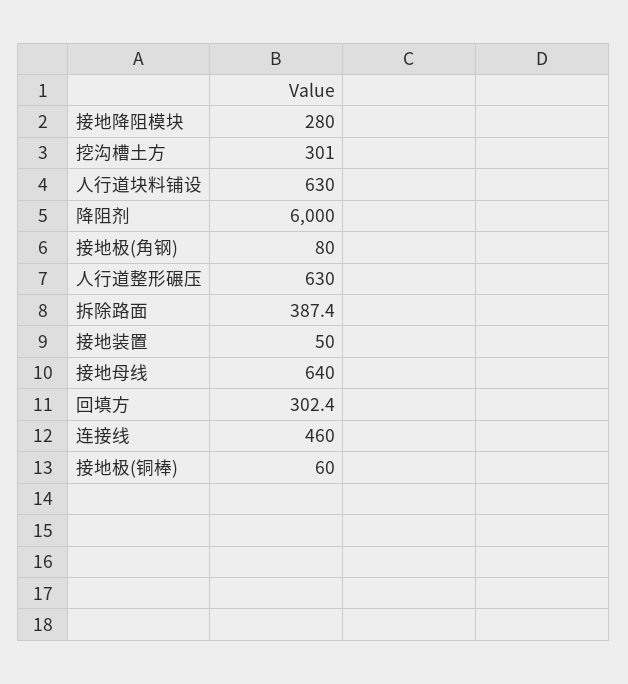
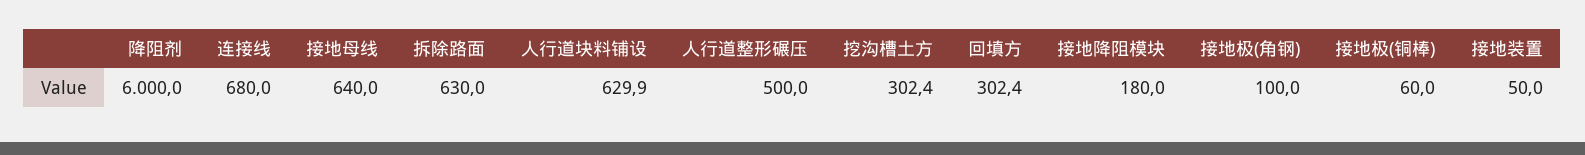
  {
-   "接地降阻模块": 280,
+   "接地降阻模块": 180,
-   "挖沟槽土方": 301,
+   "挖沟槽土方": 302.4,
-   "人行道块料铺设": 630,
+   "人行道块料铺设": 629.9,
    "降阻剂": 6000,
-   "接地极(角钢)": 80,
+   "接地极(角钢)": 100,
-   "人行道整形碾压": 630,
+   "人行道整形碾压": 500,
-   "拆除路面": 387.4,
+   "拆除路面": 630,
    "接地装置": 50,
    "接地母线": 640,
    "回填方": 302.4,
-   "连接线": 460,
+   "连接线": 680,
    "接地极(铜棒)": 60
  }

